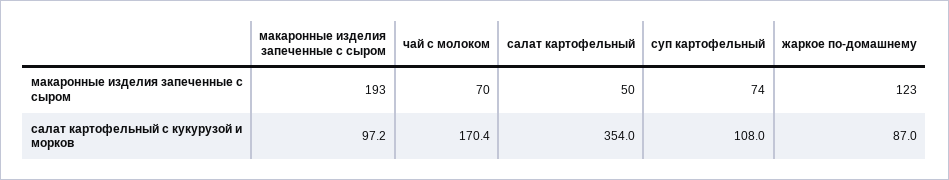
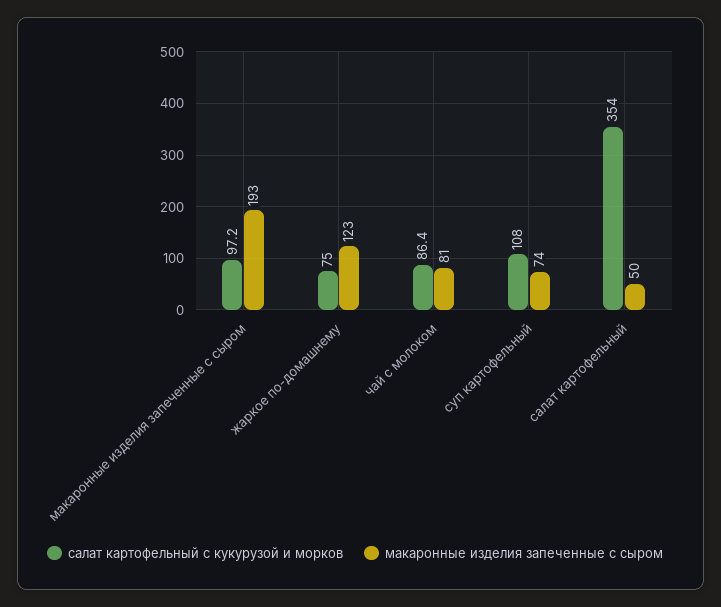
  {
    "макаронные изделия запеченные с сыром": {
      "макаронные изделия запеченные с сыром": 193,
-     "чай с молоком": 70,
+     "чай с молоком": 81,
      "салат картофельный": 50,
      "суп картофельный": 74,
      "жаркое по-домашнему": 123
    },
    "салат картофельный с кукурузой и морков": {
      "макаронные изделия запеченные с сыром": 97.2,
-     "чай с молоком": 170.4,
+     "чай с молоком": 86.4,
      "салат картофельный": 354,
      "суп картофельный": 108,
-     "жаркое по-домашнему": 87
+     "жаркое по-домашнему": 75
    }
  }

